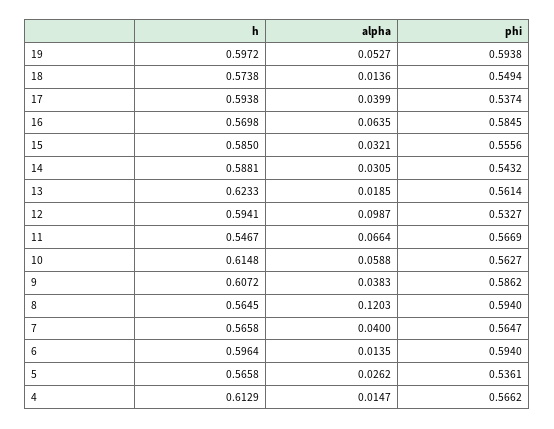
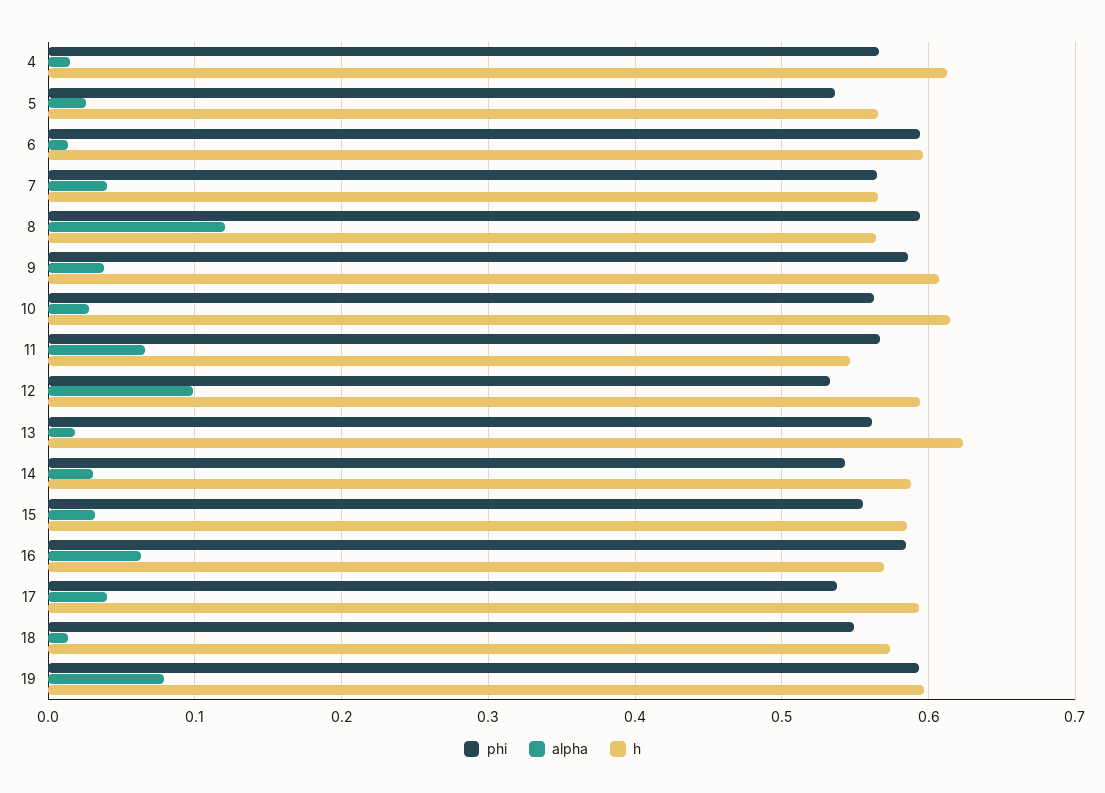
  {
    "h": {
      "19": 0.5972,
      "18": 0.5738,
      "17": 0.5938,
      "16": 0.5698,
      "15": 0.585,
      "14": 0.5881,
      "13": 0.6233,
      "12": 0.5941,
      "11": 0.5467,
      "10": 0.6148,
      "9": 0.6072,
      "8": 0.5645,
      "7": 0.5658,
      "6": 0.5964,
      "5": 0.5658,
      "4": 0.6129
    },
    "alpha": {
-     "19": 0.0527,
+     "19": 0.08,
      "18": 0.0136,
      "17": 0.0399,
      "16": 0.0635,
      "15": 0.0321,
      "14": 0.0305,
      "13": 0.0185,
      "12": 0.0987,
      "11": 0.0664,
-     "10": 0.0588,
+     "10": 0.03,
      "9": 0.0383,
      "8": 0.1203,
      "7": 0.04,
      "6": 0.0135,
      "5": 0.0262,
      "4": 0.0147
    },
    "phi": {
      "19": 0.5938,
      "18": 0.5494,
      "17": 0.5374,
      "16": 0.5845,
      "15": 0.5556,
      "14": 0.5432,
      "13": 0.5614,
      "12": 0.5327,
      "11": 0.5669,
      "10": 0.5627,
      "9": 0.5862,
      "8": 0.594,
      "7": 0.5647,
      "6": 0.594,
      "5": 0.5361,
      "4": 0.5662
    }
  }

